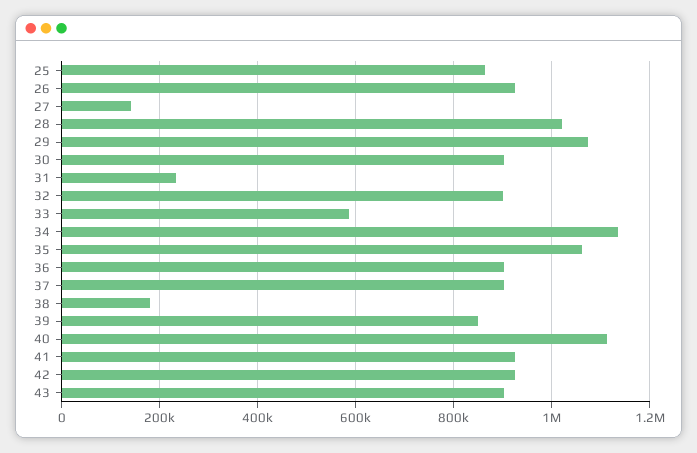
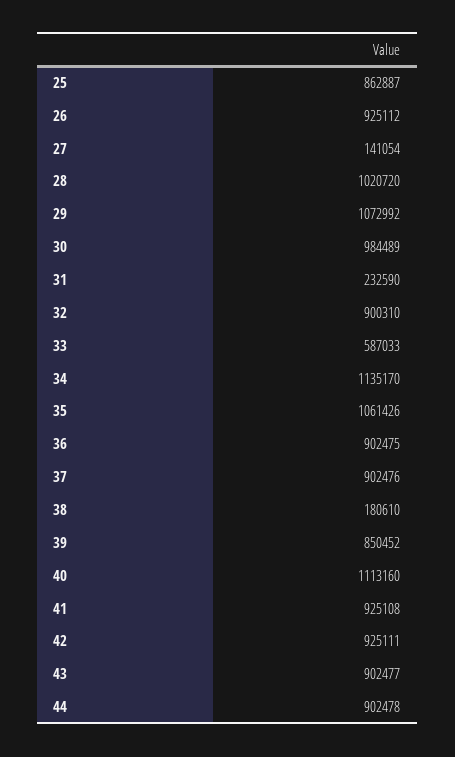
  {
    "25": 862887,
    "26": 925112,
    "27": 141054,
    "28": 1020720,
    "29": 1072992,
-   "30": 900000,
+   "30": 984489,
    "31": 232590,
    "32": 900310,
    "33": 587033,
    "34": 1135170,
    "35": 1061426,
    "36": 902475,
    "37": 902476,
    "38": 180610,
    "39": 850452,
    "40": 1113160,
    "41": 925108,
    "42": 925111,
-   "43": 902477
+   "43": 902477,
+   "44": 902478
  }

